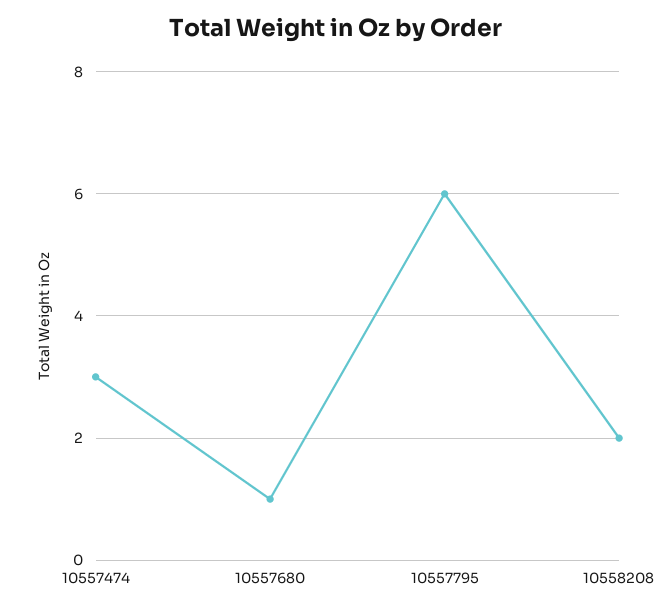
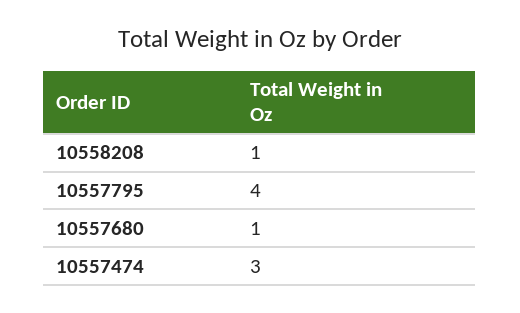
  {
    "10557474": 3,
    "10557680": 1,
-   "10557795": 6,
+   "10557795": 4,
-   "10558208": 2
+   "10558208": 1
  }

